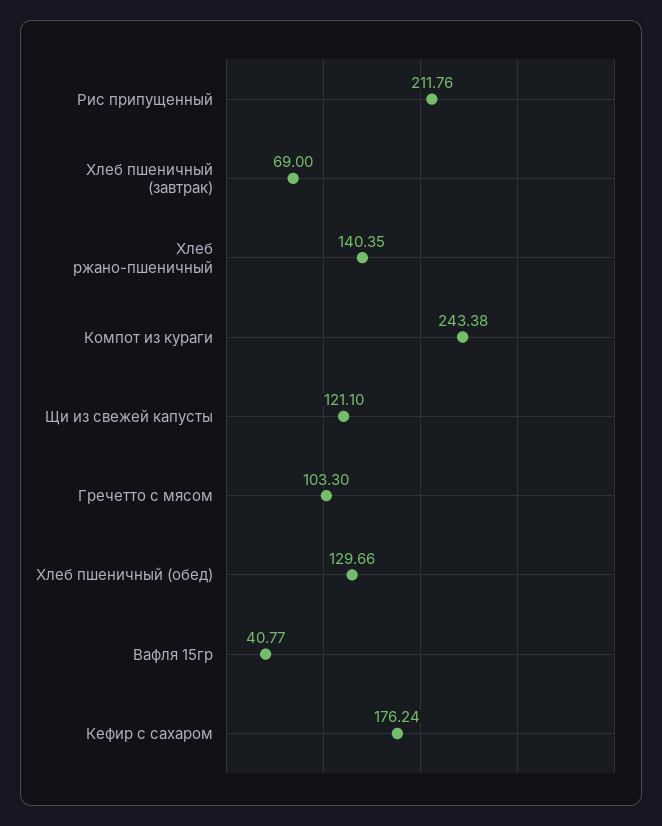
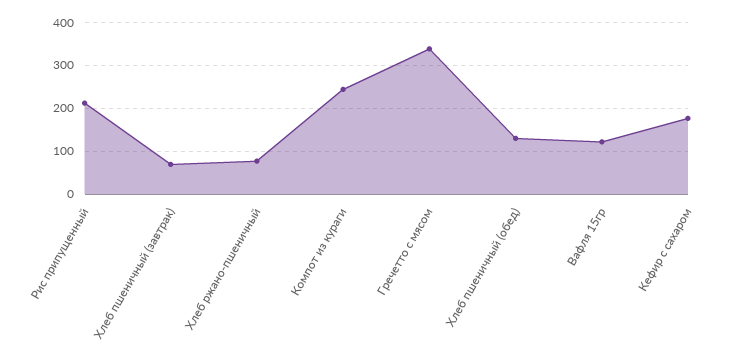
  {
    "Рис припущенный": 211.76,
    "Хлеб пшеничный (завтрак)": 69,
-   "Хлеб ржано-пшеничный": 140.35,
+   "Хлеб ржано-пшеничный": 80,
    "Компот из кураги": 243.38,
-   "Щи из свежей капусты": 121.1,
-   "Гречетто с мясом": 103.3,
+   "Гречетто с мясом": 340,
    "Хлеб пшеничный (обед)": 129.66,
-   "Вафля 15гр": 40.77,
+   "Вафля 15гр": 120,
    "Кефир с сахаром": 176.24
  }

